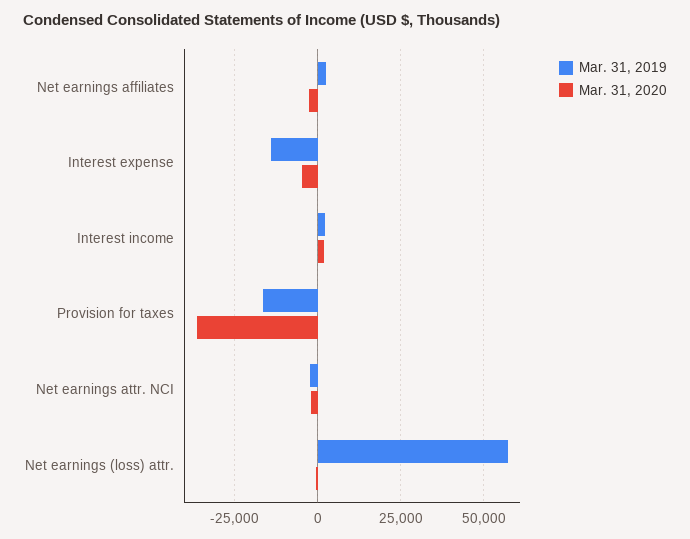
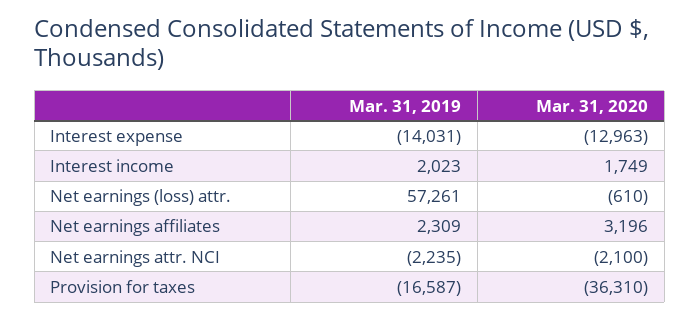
  {
    "Mar. 31, 2019": {
      "Net earnings affiliates": 2309,
      "Interest expense": -14031,
      "Interest income": 2023,
      "Provision for taxes": -16587,
      "Net earnings attr. NCI": -2235,
      "Net earnings (loss) attr.": 57261
    },
    "Mar. 31, 2020": {
-     "Net earnings affiliates": -2500,
+     "Net earnings affiliates": 3196,
-     "Interest expense": -5000,
+     "Interest expense": -12963,
      "Interest income": 1749,
      "Provision for taxes": -36310,
      "Net earnings attr. NCI": -2100,
      "Net earnings (loss) attr.": -610
    }
  }

